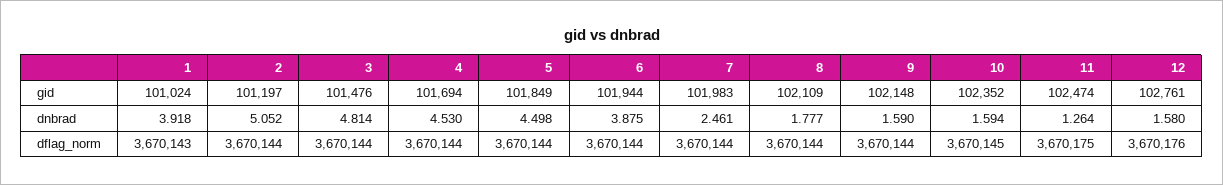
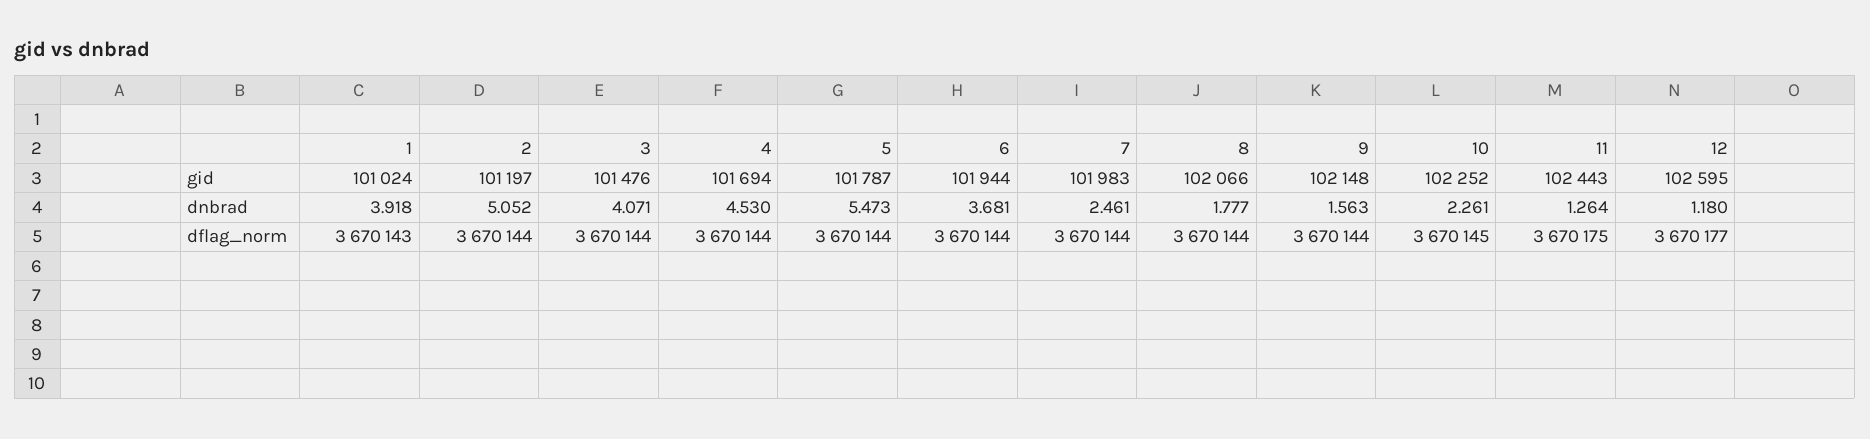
  {
    "1": {
      "gid": 101024,
      "dnbrad": 3.918,
      "dflag_norm": 3670143
    },
    "2": {
      "gid": 101197,
      "dnbrad": 5.052,
      "dflag_norm": 3670144
    },
    "3": {
      "gid": 101476,
-     "dnbrad": 4.814,
+     "dnbrad": 4.071,
      "dflag_norm": 3670144
    },
    "4": {
      "gid": 101694,
      "dnbrad": 4.53,
      "dflag_norm": 3670144
    },
    "5": {
-     "gid": 101849,
+     "gid": 101787,
-     "dnbrad": 4.498,
+     "dnbrad": 5.473,
      "dflag_norm": 3670144
    },
    "6": {
      "gid": 101944,
-     "dnbrad": 3.875,
+     "dnbrad": 3.681,
      "dflag_norm": 3670144
    },
    "7": {
      "gid": 101983,
      "dnbrad": 2.461,
      "dflag_norm": 3670144
    },
    "8": {
-     "gid": 102109,
+     "gid": 102066,
      "dnbrad": 1.777,
      "dflag_norm": 3670144
    },
    "9": {
      "gid": 102148,
-     "dnbrad": 1.59,
+     "dnbrad": 1.563,
      "dflag_norm": 3670144
    },
    "10": {
-     "gid": 102352,
+     "gid": 102252,
-     "dnbrad": 1.594,
+     "dnbrad": 2.261,
      "dflag_norm": 3670145
    },
    "11": {
-     "gid": 102474,
+     "gid": 102443,
      "dnbrad": 1.264,
      "dflag_norm": 3670175
    },
    "12": {
-     "gid": 102761,
+     "gid": 102595,
-     "dnbrad": 1.58,
+     "dnbrad": 1.18,
-     "dflag_norm": 3670176
+     "dflag_norm": 3670177
    }
  }

